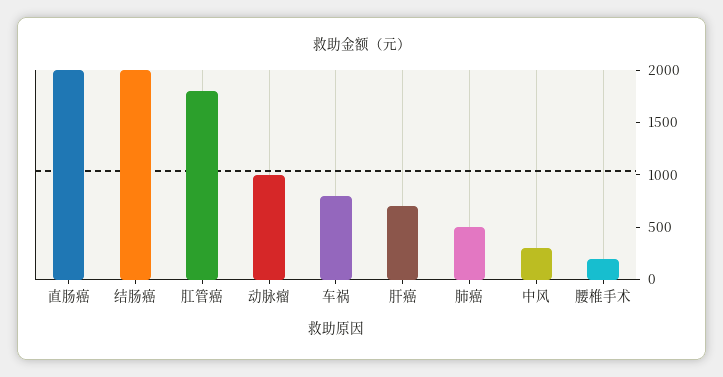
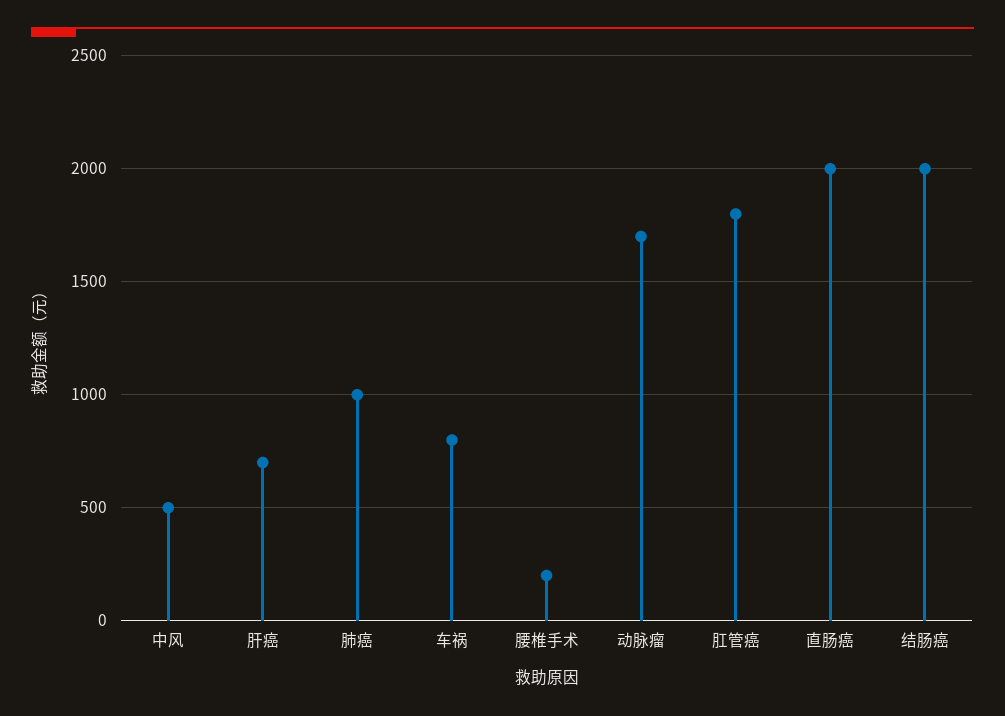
  {
    "直肠癌": 2000,
    "结肠癌": 2000,
    "肛管癌": 1800,
-   "动脉瘤": 1000,
+   "动脉瘤": 1700,
    "车祸": 800,
    "肝癌": 700,
-   "肺癌": 500,
+   "肺癌": 1000,
-   "中风": 300,
+   "中风": 500,
    "腰椎手术": 200
  }

